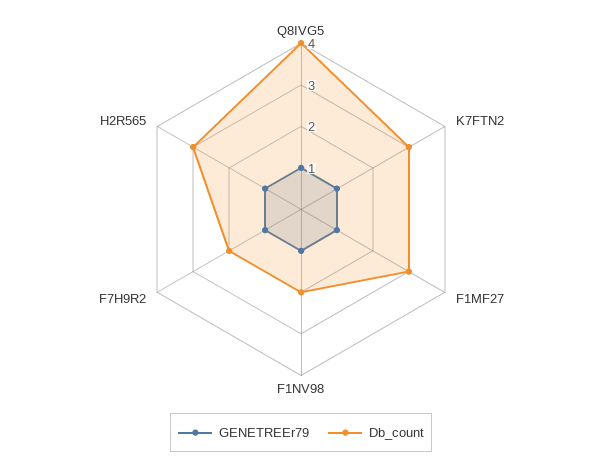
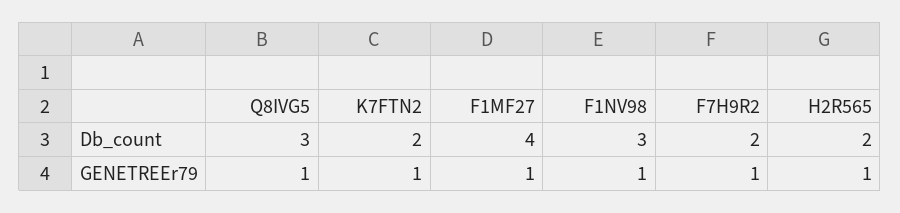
  {
    "GENETREEr79": {
      "Q8IVG5": 1,
      "K7FTN2": 1,
      "F1MF27": 1,
      "F1NV98": 1,
      "F7H9R2": 1,
      "H2R565": 1
    },
    "Db_count": {
-     "Q8IVG5": 4,
+     "Q8IVG5": 3,
-     "K7FTN2": 3,
+     "K7FTN2": 2,
-     "F1MF27": 3,
+     "F1MF27": 4,
-     "F1NV98": 2,
+     "F1NV98": 3,
      "F7H9R2": 2,
-     "H2R565": 3
+     "H2R565": 2
    }
  }

